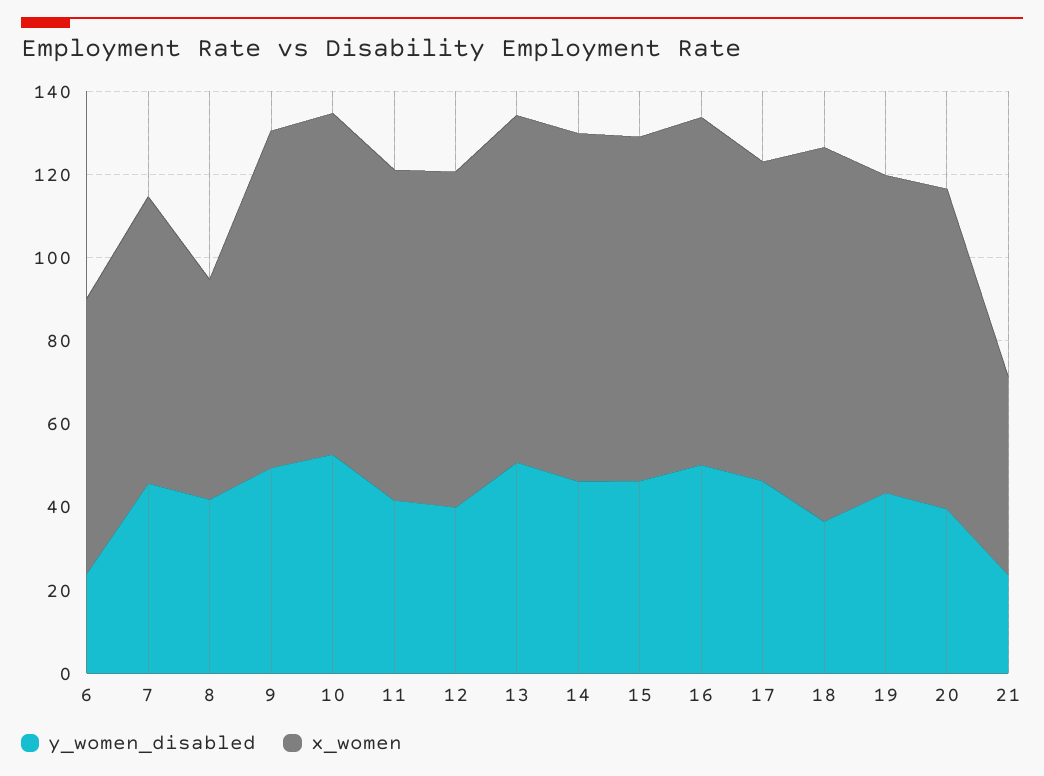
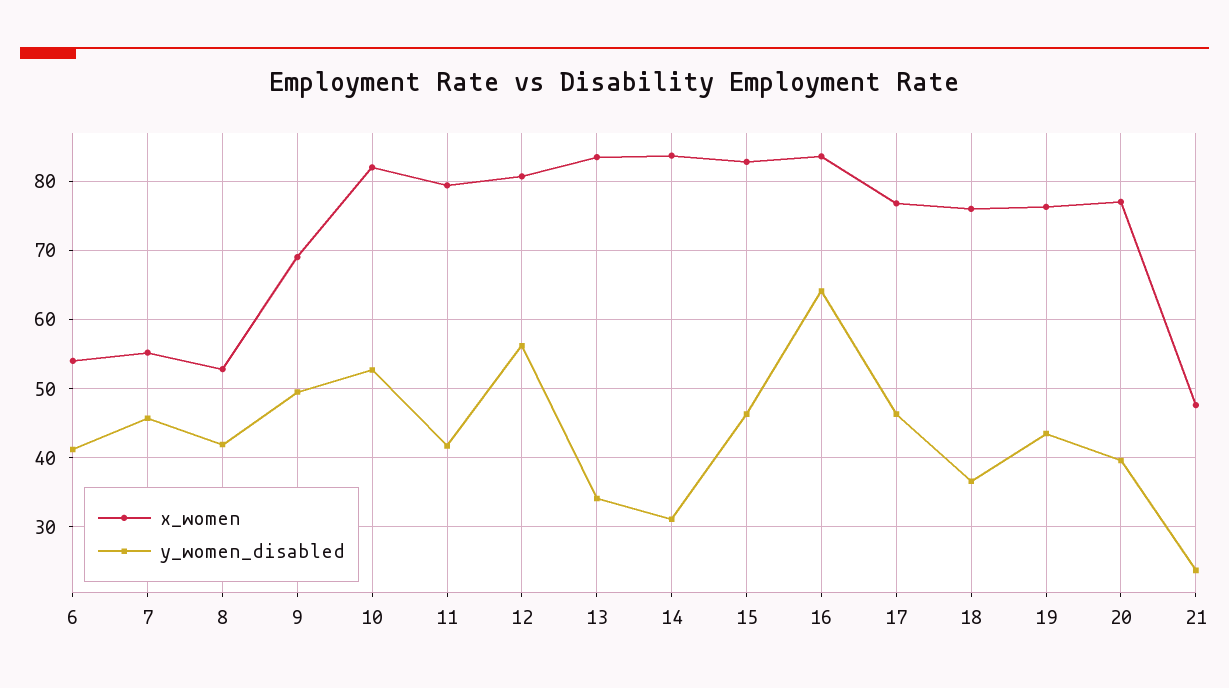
  {
    "y_women_disabled": {
-     "6": 25,
+     "6": 41,
      "7": 46,
      "8": 42,
      "9": 50,
      "10": 53,
      "11": 42,
-     "12": 40,
+     "12": 56,
-     "13": 50,
+     "13": 34,
-     "14": 45,
+     "14": 31,
      "15": 46,
-     "16": 50,
+     "16": 64,
      "17": 46,
      "18": 37,
      "19": 44,
      "20": 40,
      "21": 24
    },
    "x_women": {
-     "6": 65,
+     "6": 54,
-     "7": 70,
+     "7": 55,
      "8": 53,
-     "9": 80,
+     "9": 69,
      "10": 82,
      "11": 79,
      "12": 81,
      "13": 84,
      "14": 84,
      "15": 83,
      "16": 84,
      "17": 77,
-     "18": 90,
+     "18": 76,
      "19": 76,
      "20": 77,
      "21": 48
    }
  }

